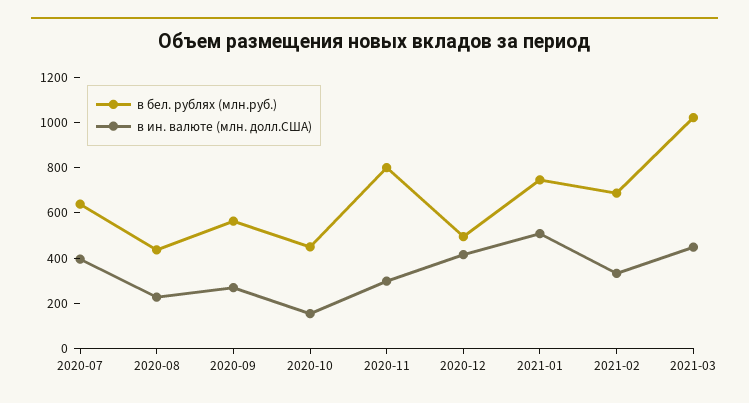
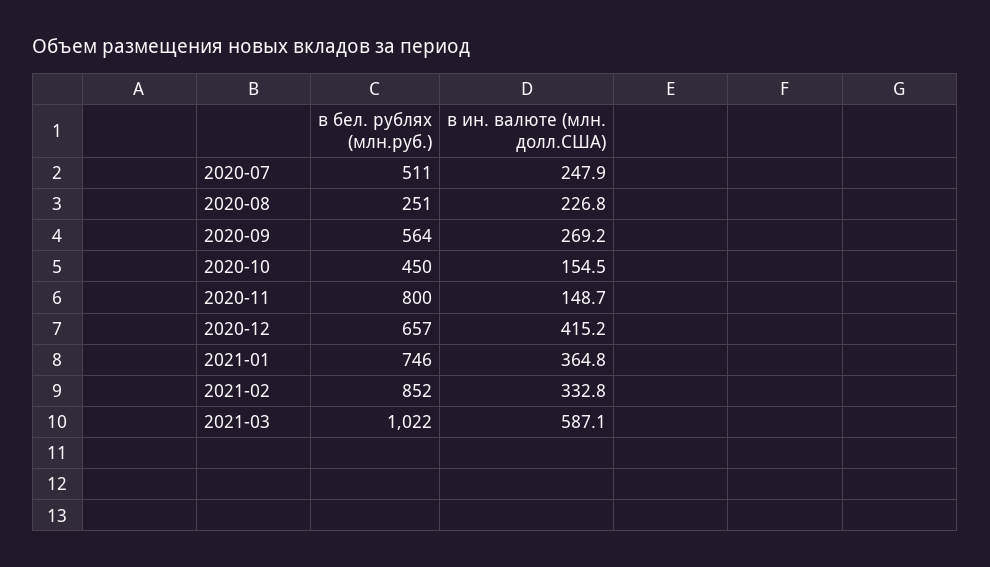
  {
    "в бел. рублях (млн.руб.)": {
-     "2020-07": 650,
+     "2020-07": 511,
-     "2020-08": 450,
+     "2020-08": 251,
      "2020-09": 564,
      "2020-10": 450,
      "2020-11": 800,
-     "2020-12": 500,
+     "2020-12": 657,
      "2021-01": 746,
-     "2021-02": 700,
+     "2021-02": 852,
      "2021-03": 1022
    },
    "в ин. валюте (млн. долл.США)": {
-     "2020-07": 400,
+     "2020-07": 247.9,
      "2020-08": 226.8,
      "2020-09": 269.2,
      "2020-10": 154.5,
-     "2020-11": 300,
+     "2020-11": 148.7,
      "2020-12": 415.2,
-     "2021-01": 500,
+     "2021-01": 364.8,
      "2021-02": 332.8,
-     "2021-03": 450
+     "2021-03": 587.1
    }
  }

